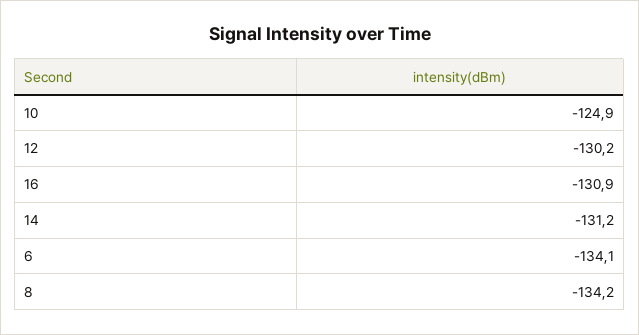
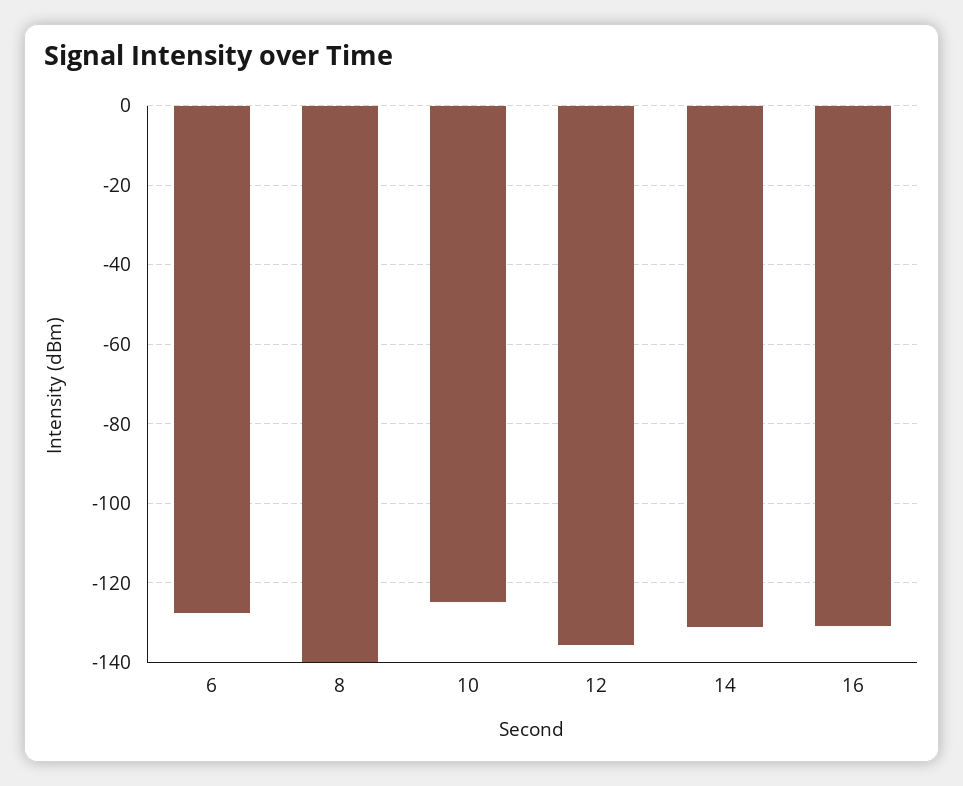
  {
    "10": -124.9,
-   "12": -130.2,
+   "12": -136,
    "16": -130.9,
    "14": -131.2,
-   "6": -134.1,
+   "6": -128,
-   "8": -134.2
+   "8": -140
  }

